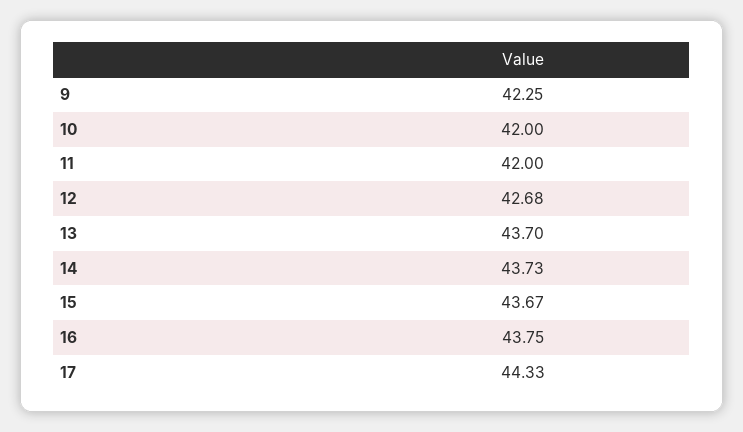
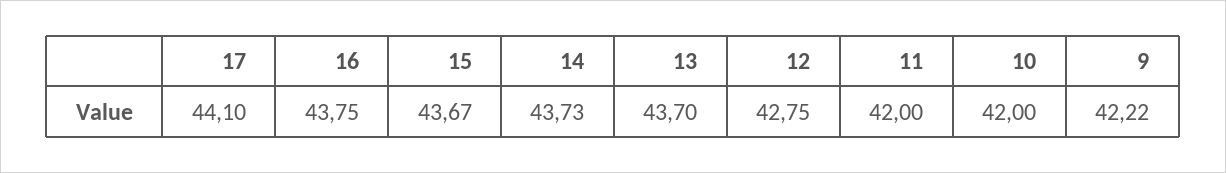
  {
-   "9": 42.25,
+   "9": 42.22,
    "10": 42,
    "11": 42,
-   "12": 42.68,
+   "12": 42.75,
    "13": 43.7,
    "14": 43.73,
    "15": 43.67,
    "16": 43.75,
-   "17": 44.33
+   "17": 44.1
  }

